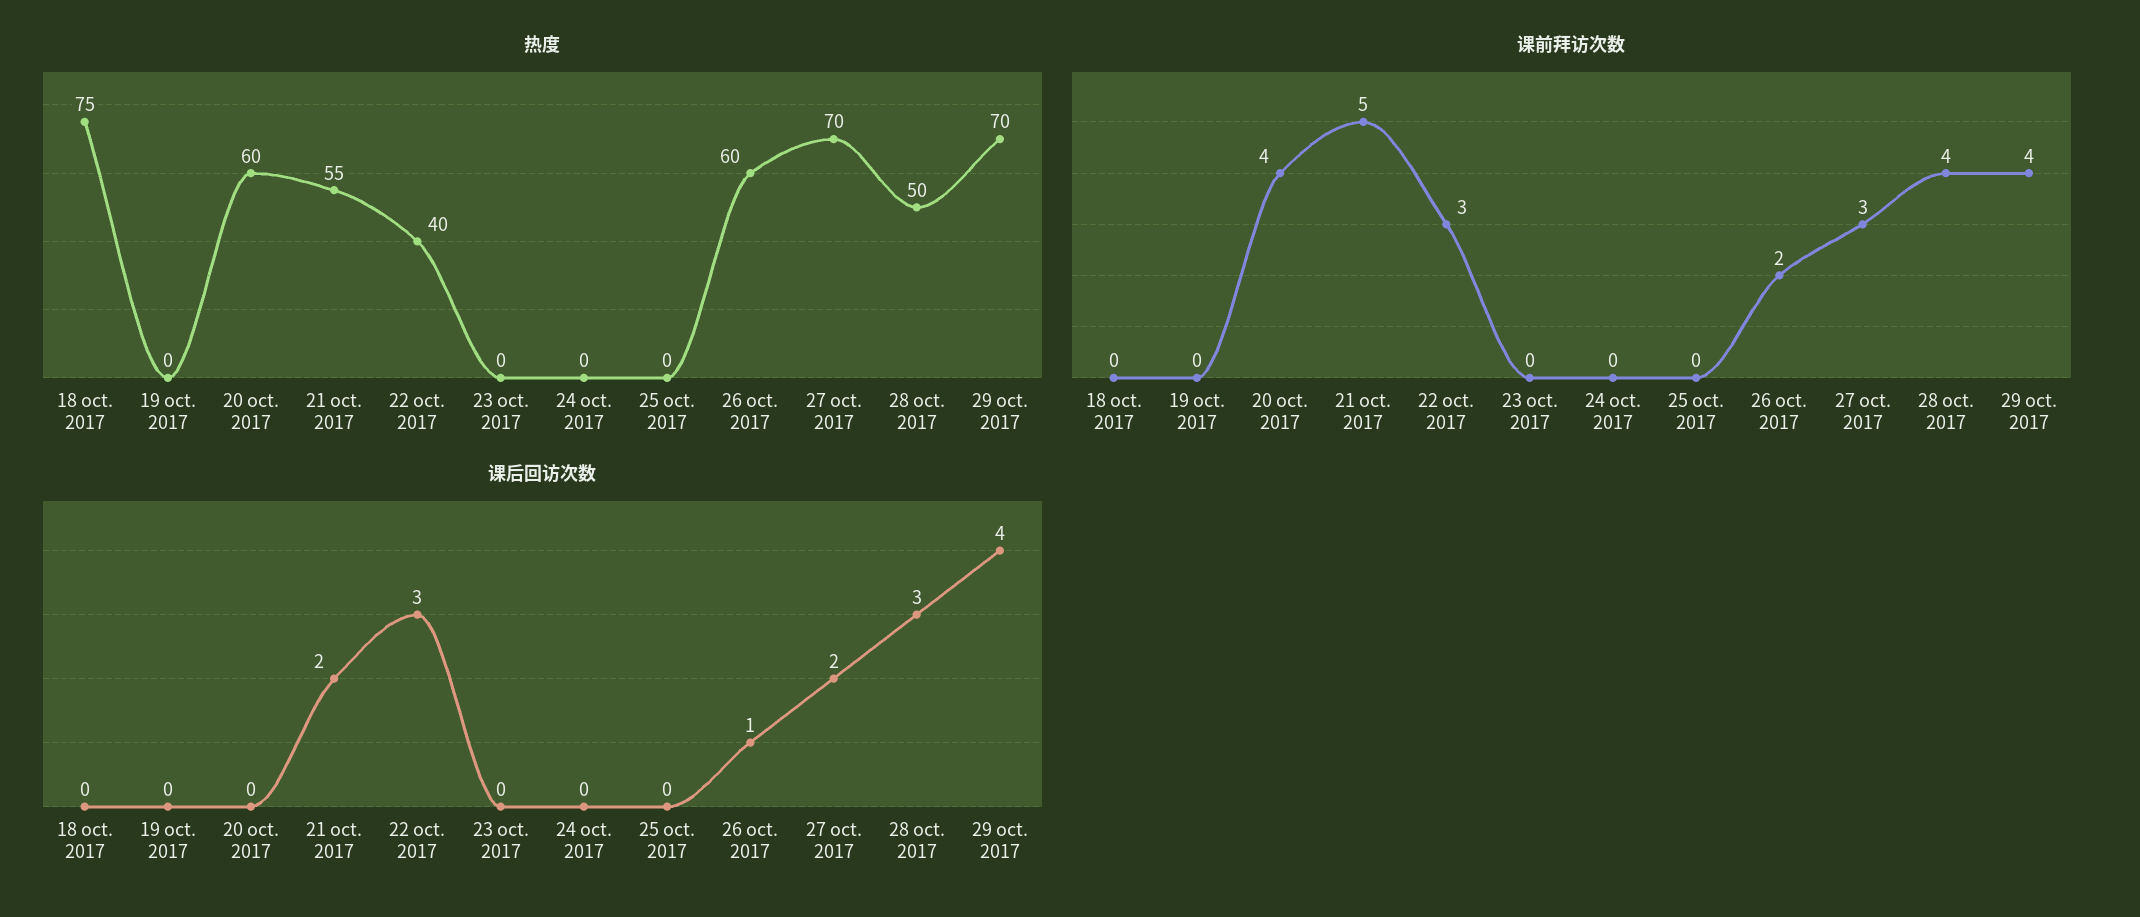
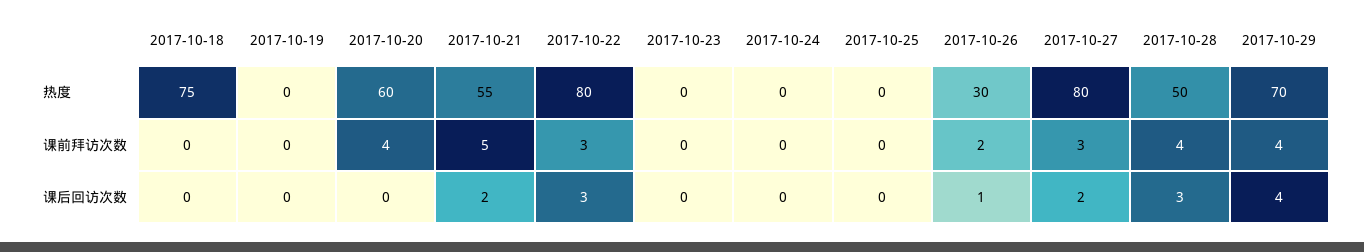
  {
    "热度": {
      "18 oct. 2017": 75,
      "19 oct. 2017": 0,
      "20 oct. 2017": 60,
      "21 oct. 2017": 55,
-     "22 oct. 2017": 40,
+     "22 oct. 2017": 80,
      "23 oct. 2017": 0,
      "24 oct. 2017": 0,
      "25 oct. 2017": 0,
-     "26 oct. 2017": 60,
+     "26 oct. 2017": 30,
-     "27 oct. 2017": 70,
+     "27 oct. 2017": 80,
      "28 oct. 2017": 50,
      "29 oct. 2017": 70
    },
    "课前拜访次数": {
      "18 oct. 2017": 0,
      "19 oct. 2017": 0,
      "20 oct. 2017": 4,
      "21 oct. 2017": 5,
      "22 oct. 2017": 3,
      "23 oct. 2017": 0,
      "24 oct. 2017": 0,
      "25 oct. 2017": 0,
      "26 oct. 2017": 2,
      "27 oct. 2017": 3,
      "28 oct. 2017": 4,
      "29 oct. 2017": 4
    },
    "课后回访次数": {
      "18 oct. 2017": 0,
      "19 oct. 2017": 0,
      "20 oct. 2017": 0,
      "21 oct. 2017": 2,
      "22 oct. 2017": 3,
      "23 oct. 2017": 0,
      "24 oct. 2017": 0,
      "25 oct. 2017": 0,
      "26 oct. 2017": 1,
      "27 oct. 2017": 2,
      "28 oct. 2017": 3,
      "29 oct. 2017": 4
    }
  }

